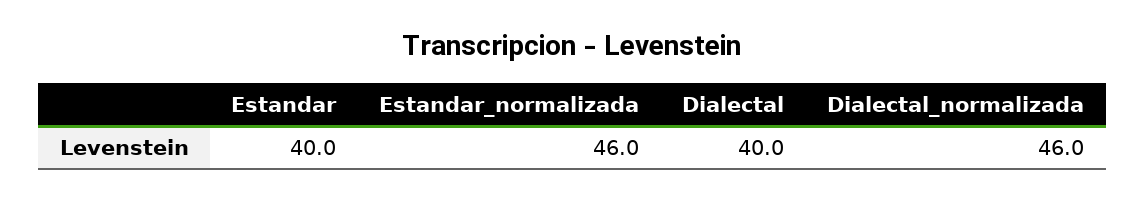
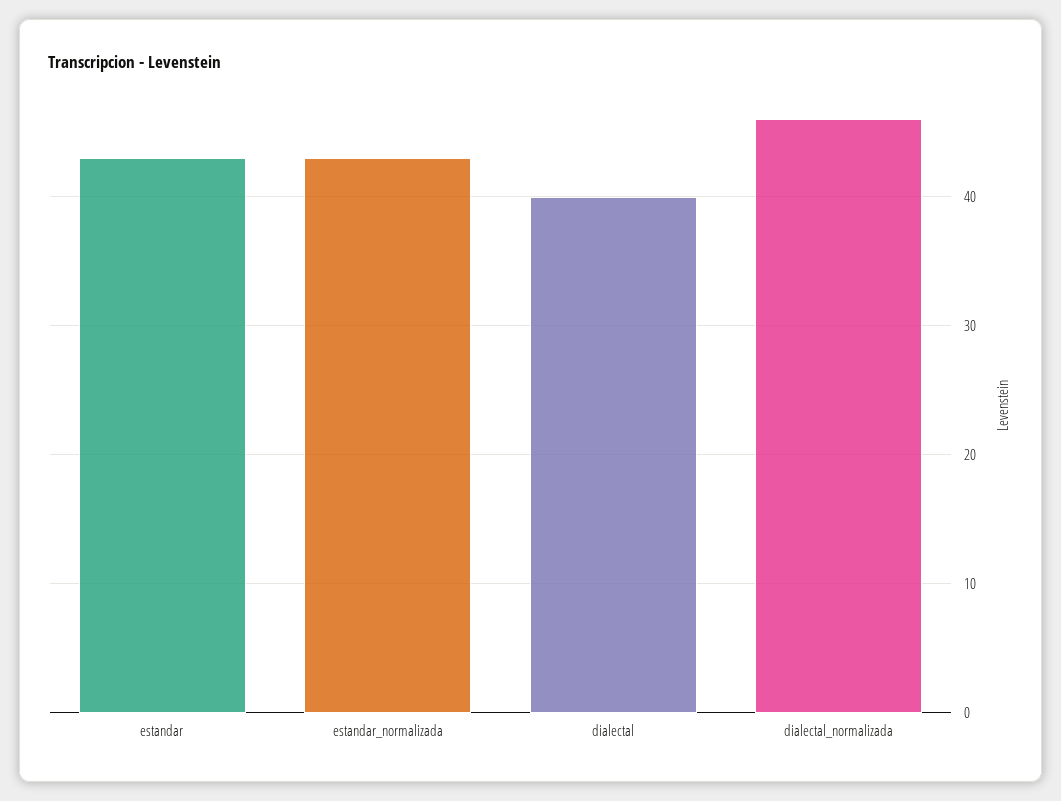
  {
-   "Estandar": 40,
+   "Estandar": 43,
-   "Estandar_normalizada": 46,
+   "Estandar_normalizada": 43,
    "Dialectal": 40,
    "Dialectal_normalizada": 46
  }

